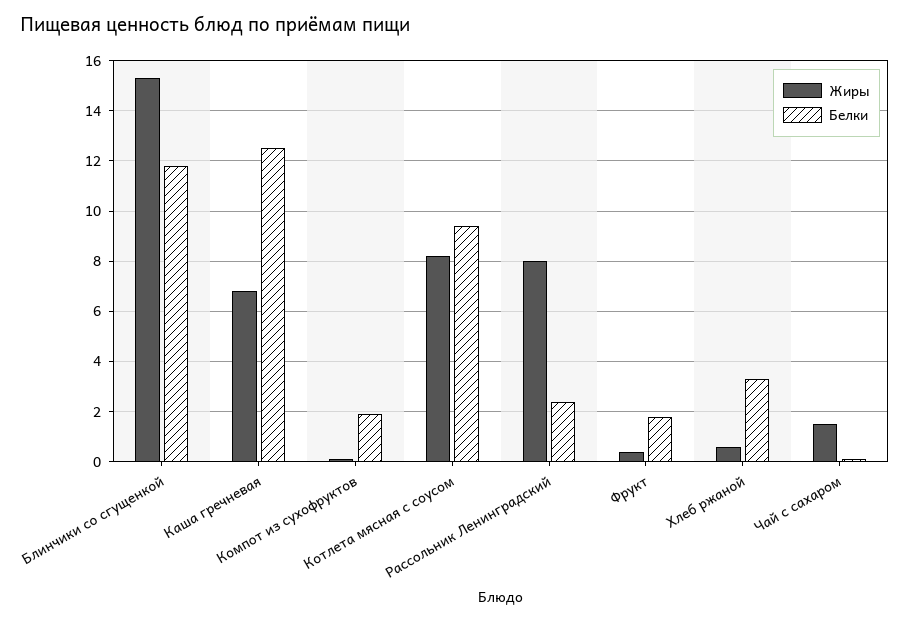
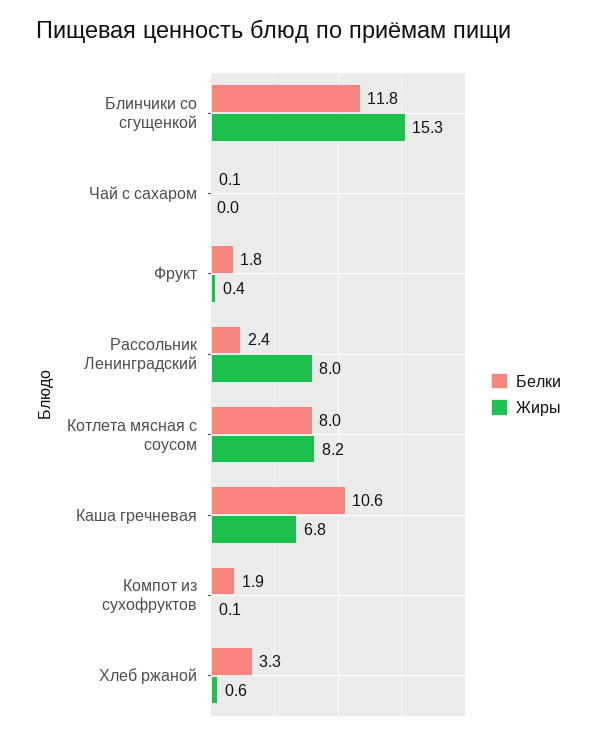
  {
    "Жиры": {
      "Блинчики со сгущенкой": 15.3,
      "Каша гречневая": 6.8,
      "Компот из сухофруктов": 0.1,
      "Котлета мясная с соусом": 8.2,
      "Рассольник Ленинградский": 8,
      "Фрукт": 0.4,
      "Хлеб ржаной": 0.6,
-     "Чай с сахаром": 1.5
+     "Чай с сахаром": 0
    },
    "Белки": {
      "Блинчики со сгущенкой": 11.8,
-     "Каша гречневая": 12.5,
+     "Каша гречневая": 10.6,
      "Компот из сухофруктов": 1.9,
-     "Котлета мясная с соусом": 9.5,
+     "Котлета мясная с соусом": 8,
      "Рассольник Ленинградский": 2.4,
      "Фрукт": 1.8,
      "Хлеб ржаной": 3.3,
      "Чай с сахаром": 0.1
    }
  }

